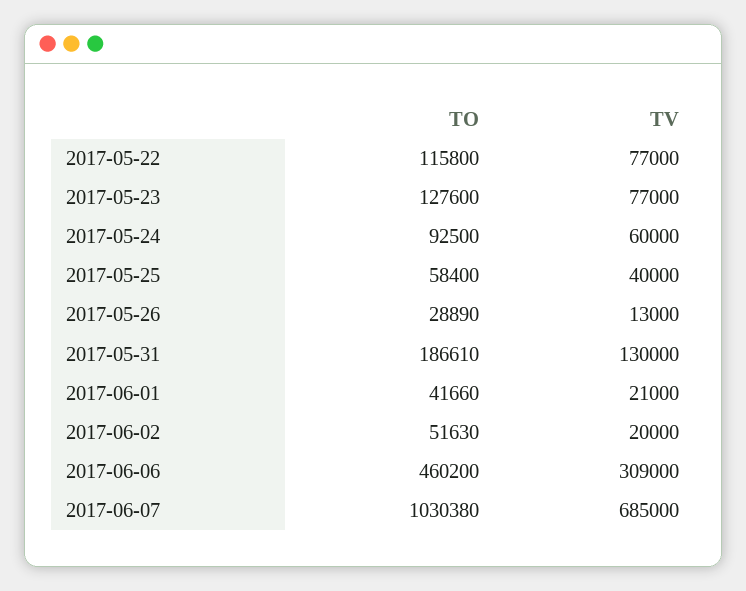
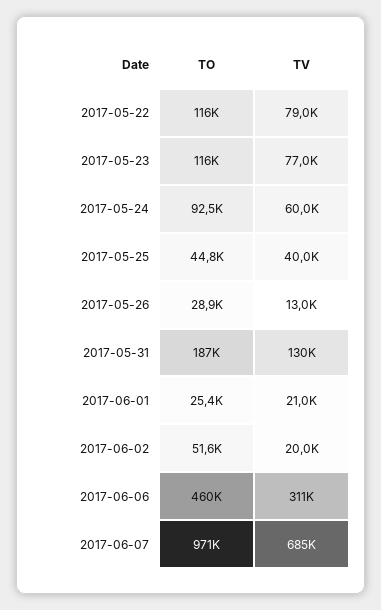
  {
    "TO": {
      "2017-05-22": 115800,
-     "2017-05-23": 127600,
+     "2017-05-23": 116000,
      "2017-05-24": 92500,
-     "2017-05-25": 58400,
+     "2017-05-25": 44800,
      "2017-05-26": 28890,
      "2017-05-31": 186610,
-     "2017-06-01": 41660,
+     "2017-06-01": 25400,
      "2017-06-02": 51630,
      "2017-06-06": 460200,
-     "2017-06-07": 1030380
+     "2017-06-07": 971000
    },
    "TV": {
-     "2017-05-22": 77000,
+     "2017-05-22": 79000,
      "2017-05-23": 77000,
      "2017-05-24": 60000,
      "2017-05-25": 40000,
      "2017-05-26": 13000,
      "2017-05-31": 130000,
      "2017-06-01": 21000,
      "2017-06-02": 20000,
-     "2017-06-06": 309000,
+     "2017-06-06": 311000,
      "2017-06-07": 685000
    }
  }

